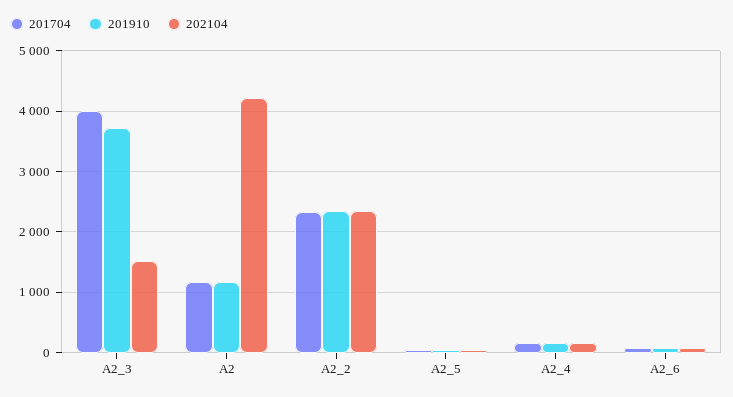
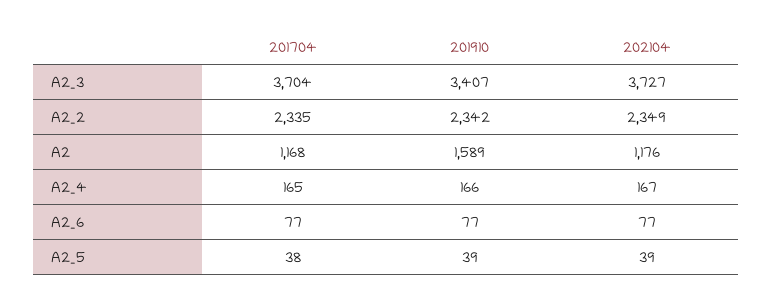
  {
    "201704": {
-     "A2_3": 4000,
+     "A2_3": 3704,
      "A2": 1168,
      "A2_2": 2335,
      "A2_5": 38,
      "A2_4": 165,
      "A2_6": 77
    },
    "201910": {
-     "A2_3": 3700,
+     "A2_3": 3407,
-     "A2": 1200,
+     "A2": 1589,
      "A2_2": 2342,
      "A2_5": 39,
      "A2_4": 166,
      "A2_6": 77
    },
    "202104": {
-     "A2_3": 1500,
+     "A2_3": 3727,
-     "A2": 4200,
+     "A2": 1176,
      "A2_2": 2349,
      "A2_5": 39,
      "A2_4": 167,
      "A2_6": 77
    }
  }

